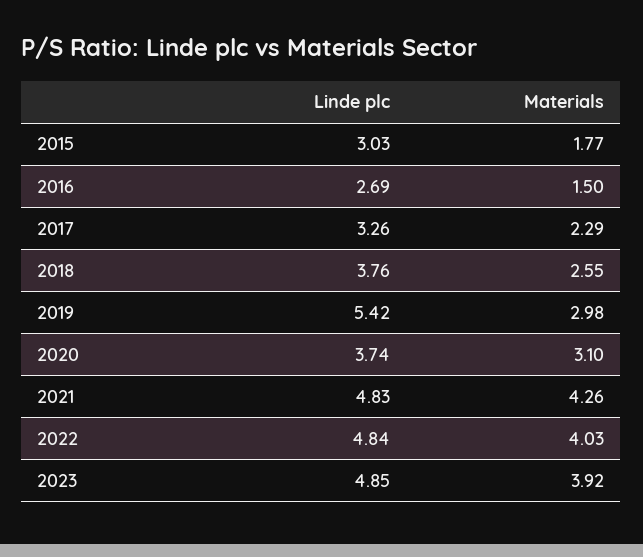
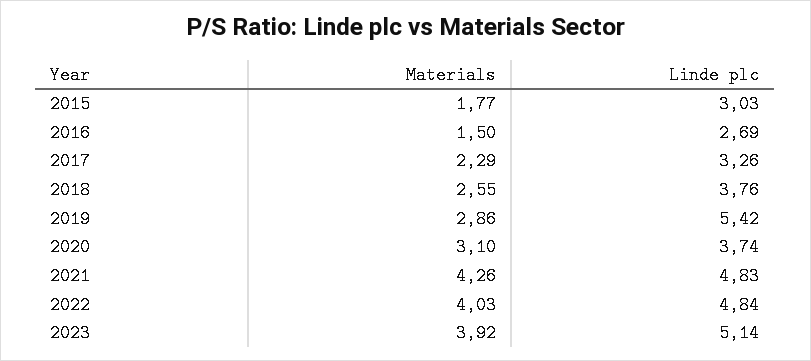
  {
    "Linde plc": {
      "2015": 3.03,
      "2016": 2.69,
      "2017": 3.26,
      "2018": 3.76,
      "2019": 5.42,
      "2020": 3.74,
      "2021": 4.83,
      "2022": 4.84,
-     "2023": 4.85
+     "2023": 5.14
    },
    "Materials": {
      "2015": 1.77,
      "2016": 1.5,
      "2017": 2.29,
      "2018": 2.55,
-     "2019": 2.98,
+     "2019": 2.86,
      "2020": 3.1,
      "2021": 4.26,
      "2022": 4.03,
      "2023": 3.92
    }
  }

